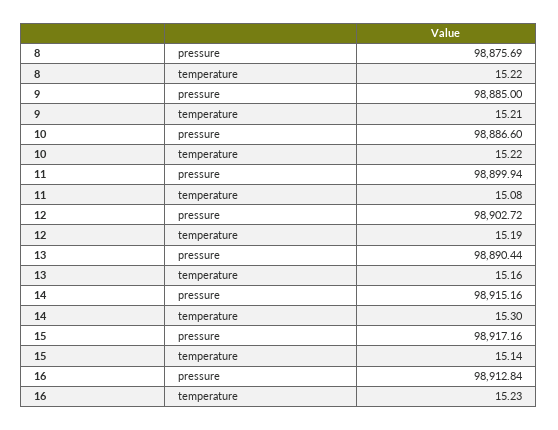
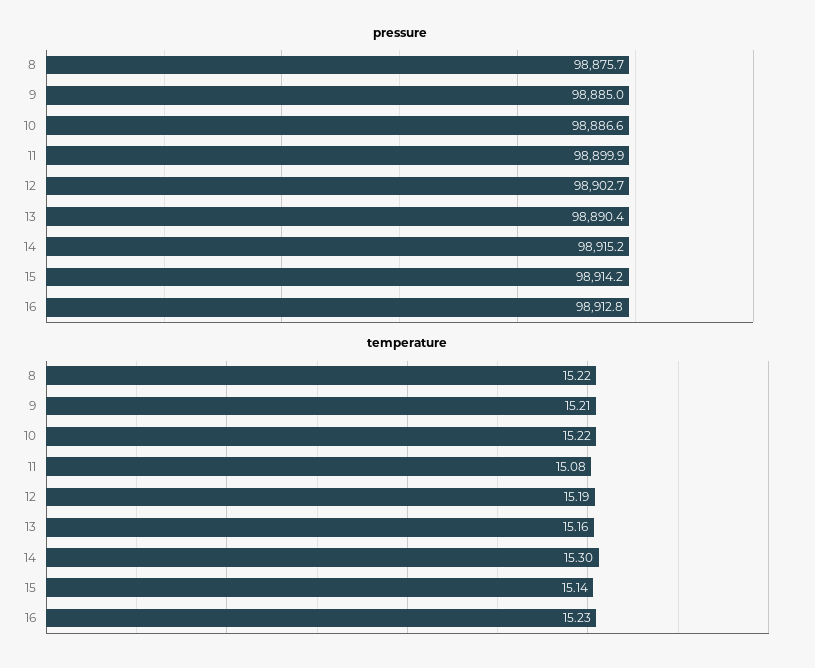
  {
    "pressure": {
      "8": 98875.69,
      "9": 98885,
      "10": 98886.6,
      "11": 98899.94,
      "12": 98902.72,
      "13": 98890.44,
      "14": 98915.16,
-     "15": 98917.16,
+     "15": 98914.2,
      "16": 98912.84
    },
    "temperature": {
      "8": 15.22,
      "9": 15.21,
      "10": 15.22,
      "11": 15.08,
      "12": 15.19,
      "13": 15.16,
      "14": 15.3,
      "15": 15.14,
      "16": 15.23
    }
  }

